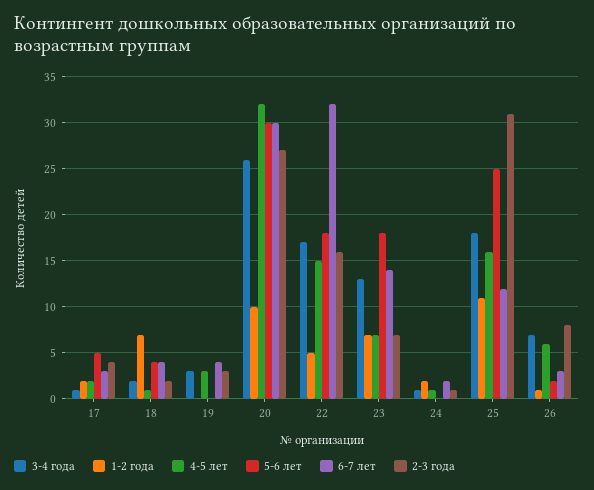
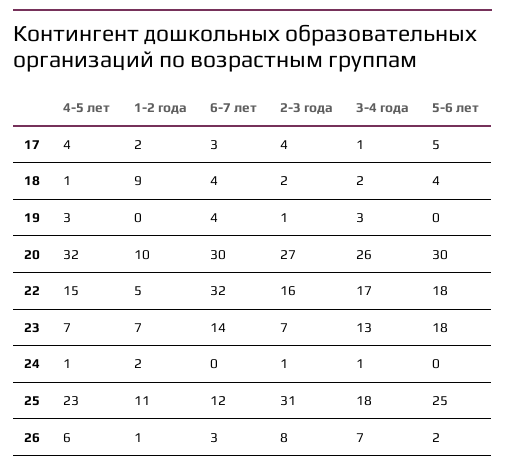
  {
    "3-4 года": {
      "17": 1,
      "18": 2,
      "19": 3,
      "20": 26,
      "22": 17,
      "23": 13,
      "24": 1,
      "25": 18,
      "26": 7
    },
    "1-2 года": {
      "17": 2,
-     "18": 7,
+     "18": 9,
      "19": 0,
      "20": 10,
      "22": 5,
      "23": 7,
      "24": 2,
      "25": 11,
      "26": 1
    },
    "4-5 лет": {
-     "17": 2,
+     "17": 4,
      "18": 1,
      "19": 3,
      "20": 32,
      "22": 15,
      "23": 7,
      "24": 1,
-     "25": 16,
+     "25": 23,
      "26": 6
    },
    "5-6 лет": {
      "17": 5,
      "18": 4,
      "19": 0,
      "20": 30,
      "22": 18,
      "23": 18,
      "24": 0,
      "25": 25,
      "26": 2
    },
    "6-7 лет": {
      "17": 3,
      "18": 4,
      "19": 4,
      "20": 30,
      "22": 32,
      "23": 14,
-     "24": 2,
+     "24": 0,
      "25": 12,
      "26": 3
    },
    "2-3 года": {
      "17": 4,
      "18": 2,
-     "19": 3,
+     "19": 1,
      "20": 27,
      "22": 16,
      "23": 7,
      "24": 1,
      "25": 31,
      "26": 8
    }
  }

